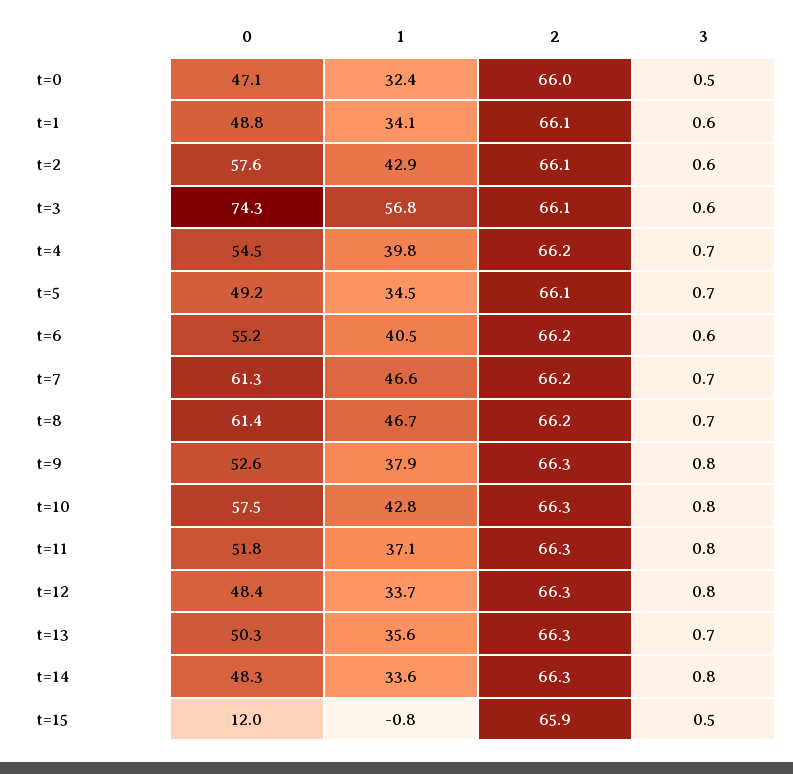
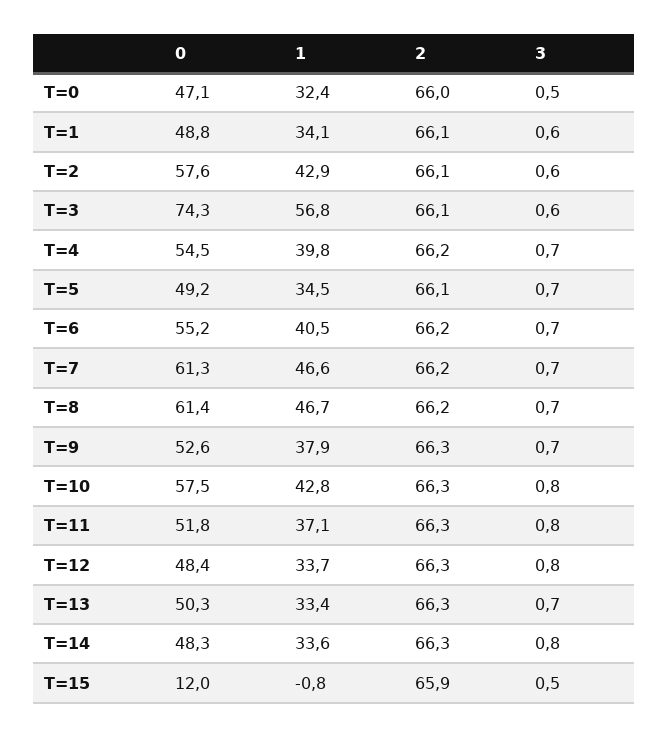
  {
    "0": {
      "t=0": 47.1,
      "t=1": 48.8,
      "t=2": 57.6,
      "t=3": 74.3,
      "t=4": 54.5,
      "t=5": 49.2,
      "t=6": 55.2,
      "t=7": 61.3,
      "t=8": 61.4,
      "t=9": 52.6,
      "t=10": 57.5,
      "t=11": 51.8,
      "t=12": 48.4,
      "t=13": 50.3,
      "t=14": 48.3,
      "t=15": 12
    },
    "1": {
      "t=0": 32.4,
      "t=1": 34.1,
      "t=2": 42.9,
      "t=3": 56.8,
      "t=4": 39.8,
      "t=5": 34.5,
      "t=6": 40.5,
      "t=7": 46.6,
      "t=8": 46.7,
      "t=9": 37.9,
      "t=10": 42.8,
      "t=11": 37.1,
      "t=12": 33.7,
-     "t=13": 35.6,
+     "t=13": 33.4,
      "t=14": 33.6,
      "t=15": -0.8
    },
    "2": {
      "t=0": 66,
      "t=1": 66.1,
      "t=2": 66.1,
      "t=3": 66.1,
      "t=4": 66.2,
      "t=5": 66.1,
      "t=6": 66.2,
      "t=7": 66.2,
      "t=8": 66.2,
      "t=9": 66.3,
      "t=10": 66.3,
      "t=11": 66.3,
      "t=12": 66.3,
      "t=13": 66.3,
      "t=14": 66.3,
      "t=15": 65.9
    },
    "3": {
      "t=0": 0.5,
      "t=1": 0.6,
      "t=2": 0.6,
      "t=3": 0.6,
      "t=4": 0.7,
      "t=5": 0.7,
-     "t=6": 0.6,
+     "t=6": 0.7,
      "t=7": 0.7,
      "t=8": 0.7,
-     "t=9": 0.8,
+     "t=9": 0.7,
      "t=10": 0.8,
      "t=11": 0.8,
      "t=12": 0.8,
      "t=13": 0.7,
      "t=14": 0.8,
      "t=15": 0.5
    }
  }

